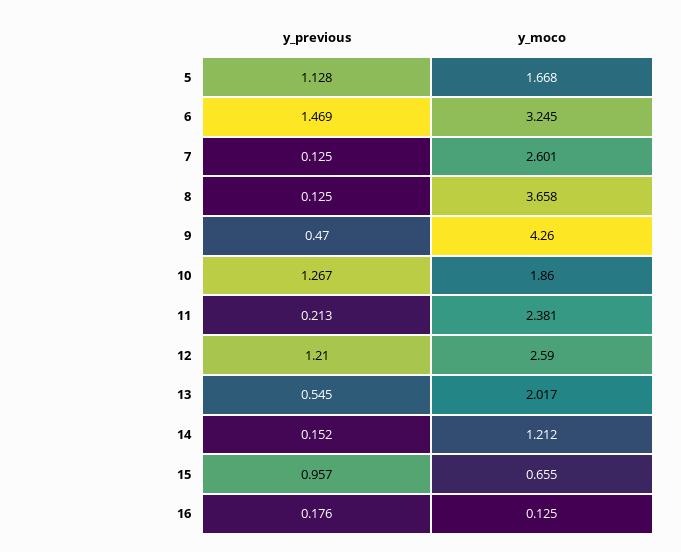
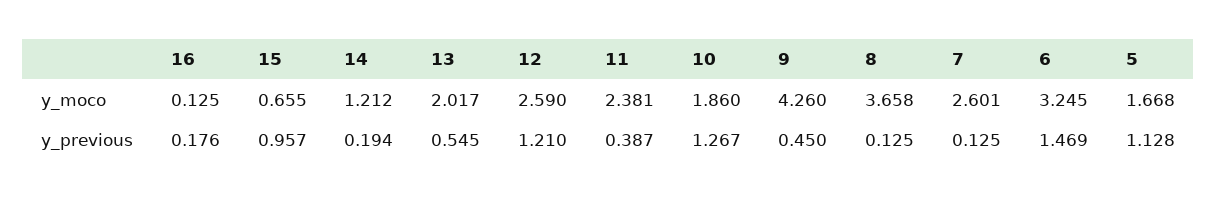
  {
    "y_previous": {
      "5": 1.128,
      "6": 1.469,
      "7": 0.125,
      "8": 0.125,
-     "9": 0.47,
+     "9": 0.45,
      "10": 1.267,
-     "11": 0.213,
+     "11": 0.387,
      "12": 1.21,
      "13": 0.545,
-     "14": 0.152,
+     "14": 0.194,
      "15": 0.957,
      "16": 0.176
    },
    "y_moco": {
      "5": 1.668,
      "6": 3.245,
      "7": 2.601,
      "8": 3.658,
      "9": 4.26,
      "10": 1.86,
      "11": 2.381,
      "12": 2.59,
      "13": 2.017,
      "14": 1.212,
      "15": 0.655,
      "16": 0.125
    }
  }

